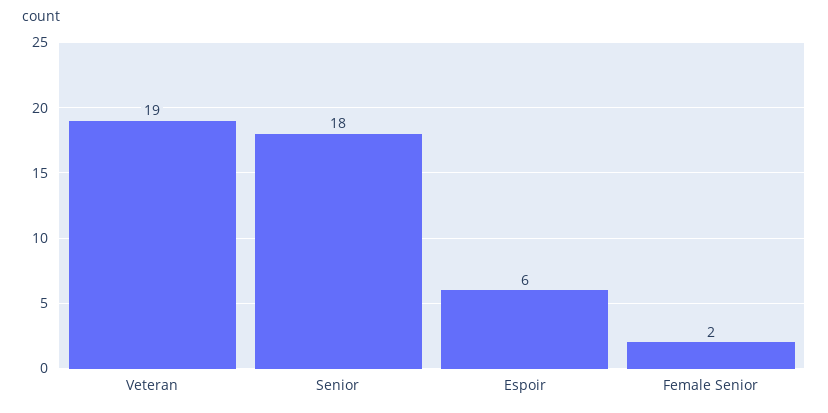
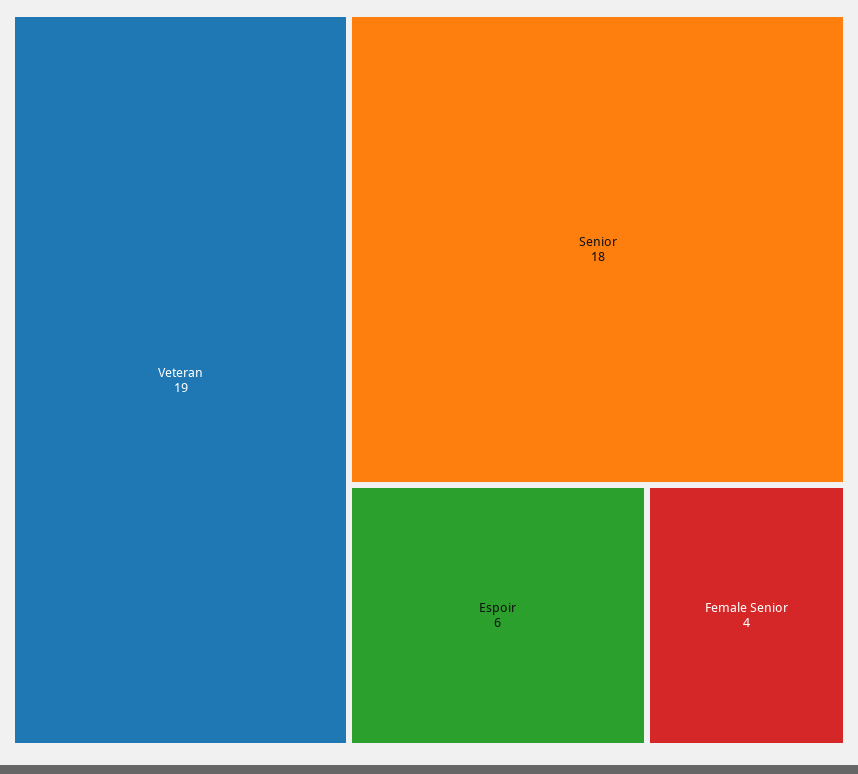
  {
    "Veteran": 19,
    "Senior": 18,
    "Espoir": 6,
-   "Female Senior": 2
+   "Female Senior": 4
  }

